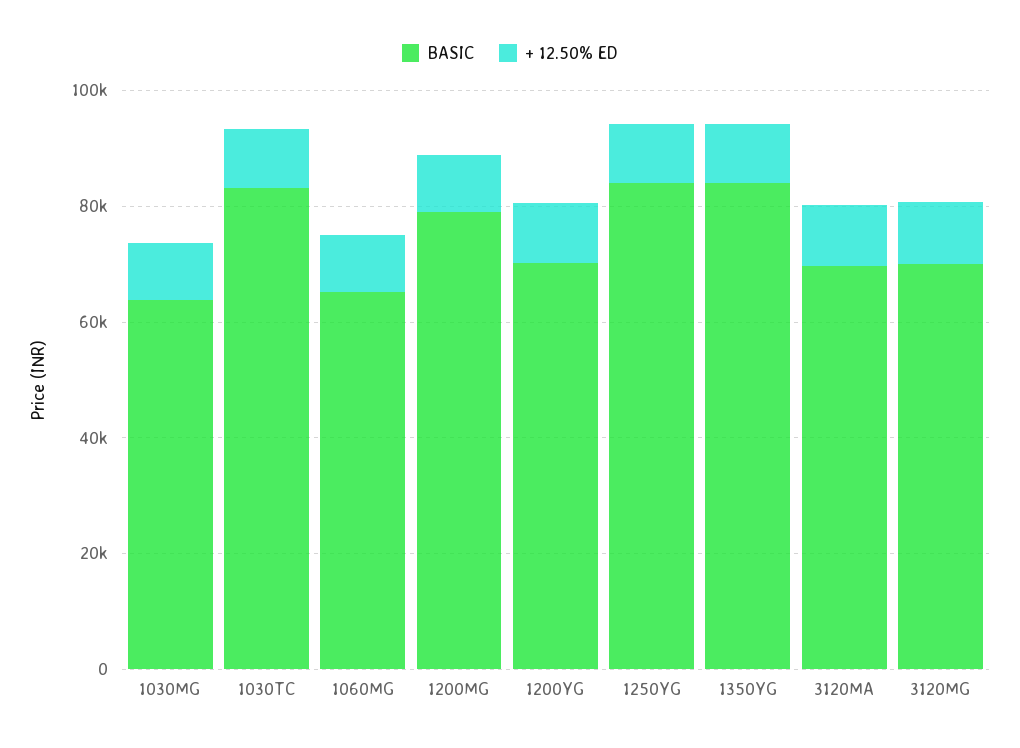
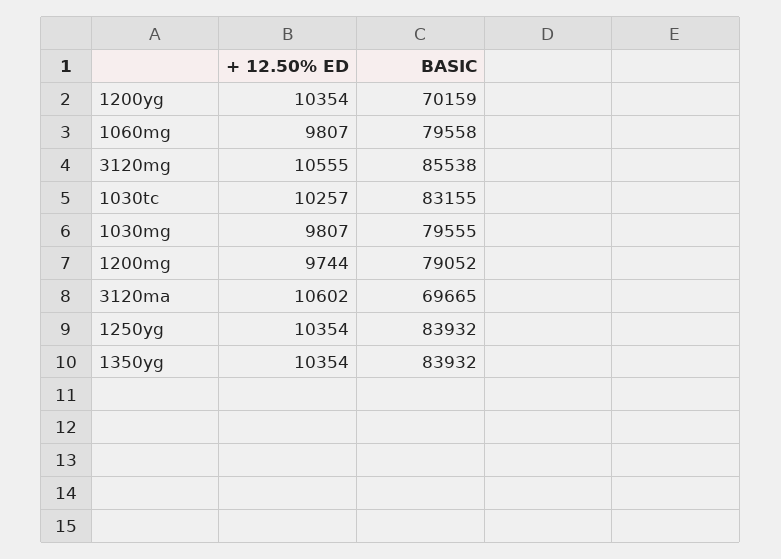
  {
    "BASIC": {
-     "1030MG": 65000,
+     "1030MG": 79555,
      "1030TC": 83155,
-     "1060MG": 65000,
+     "1060MG": 79558,
      "1200MG": 79052,
      "1200YG": 70159,
      "1250YG": 83932,
      "1350YG": 83932,
      "3120MA": 69665,
-     "3120MG": 70000
+     "3120MG": 85538
    },
    "+ 12.50% ED": {
      "1030MG": 9807,
      "1030TC": 10257,
      "1060MG": 9807,
      "1200MG": 9744,
      "1200YG": 10354,
      "1250YG": 10354,
      "1350YG": 10354,
      "3120MA": 10602,
      "3120MG": 10555
    }
  }

